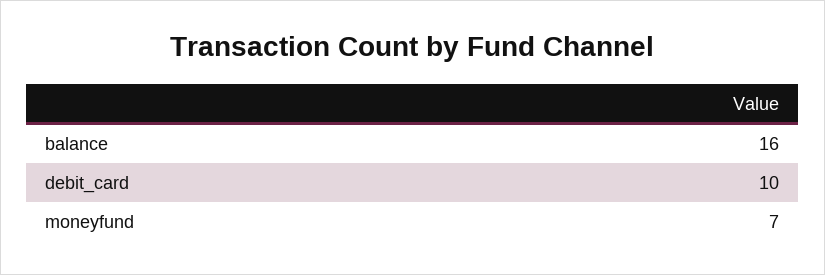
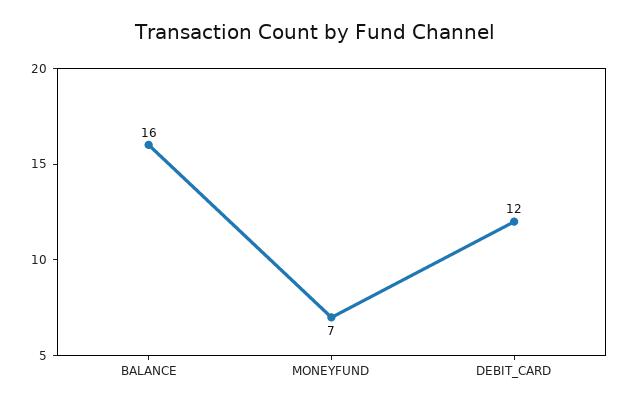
  {
    "balance": 16,
-   "debit_card": 10,
+   "debit_card": 12,
    "moneyfund": 7
  }

